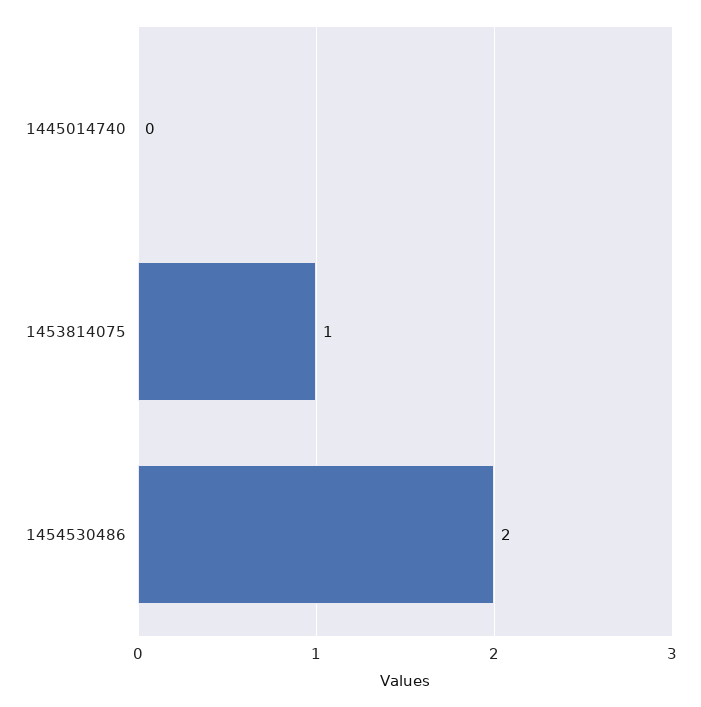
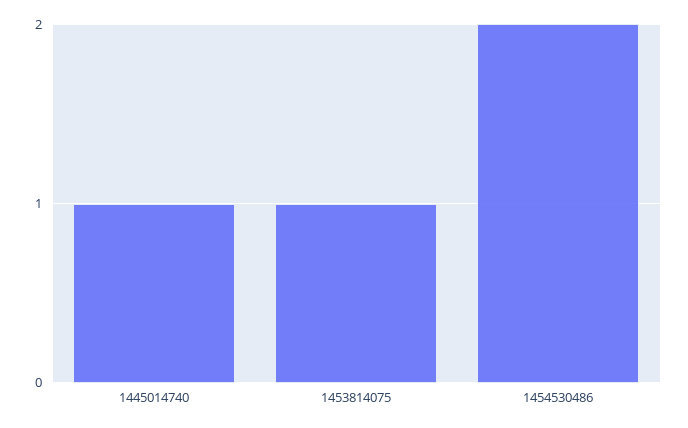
  {
-   "1445014740": 0,
+   "1445014740": 1,
    "1453814075": 1,
    "1454530486": 2
  }

